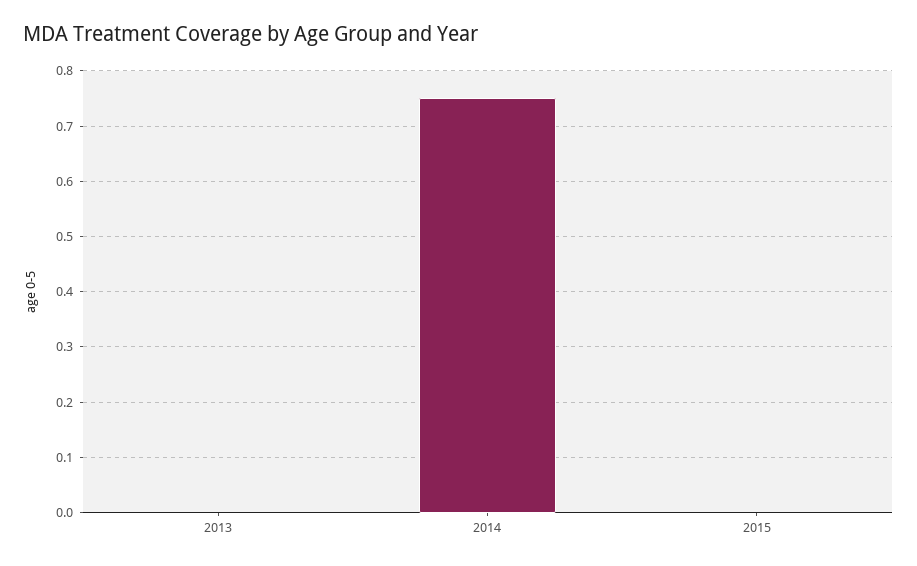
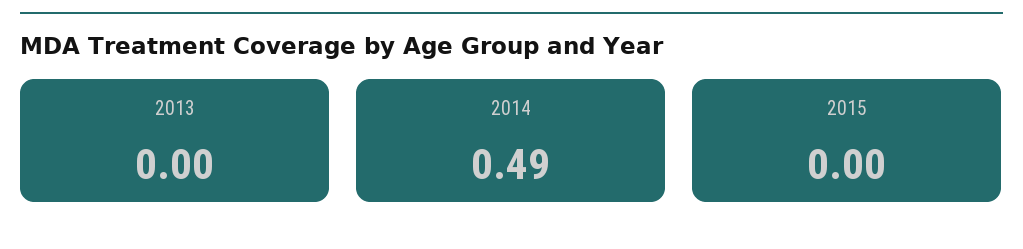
  {
    "2013": 0,
-   "2014": 0.75,
+   "2014": 0.49,
    "2015": 0
  }

